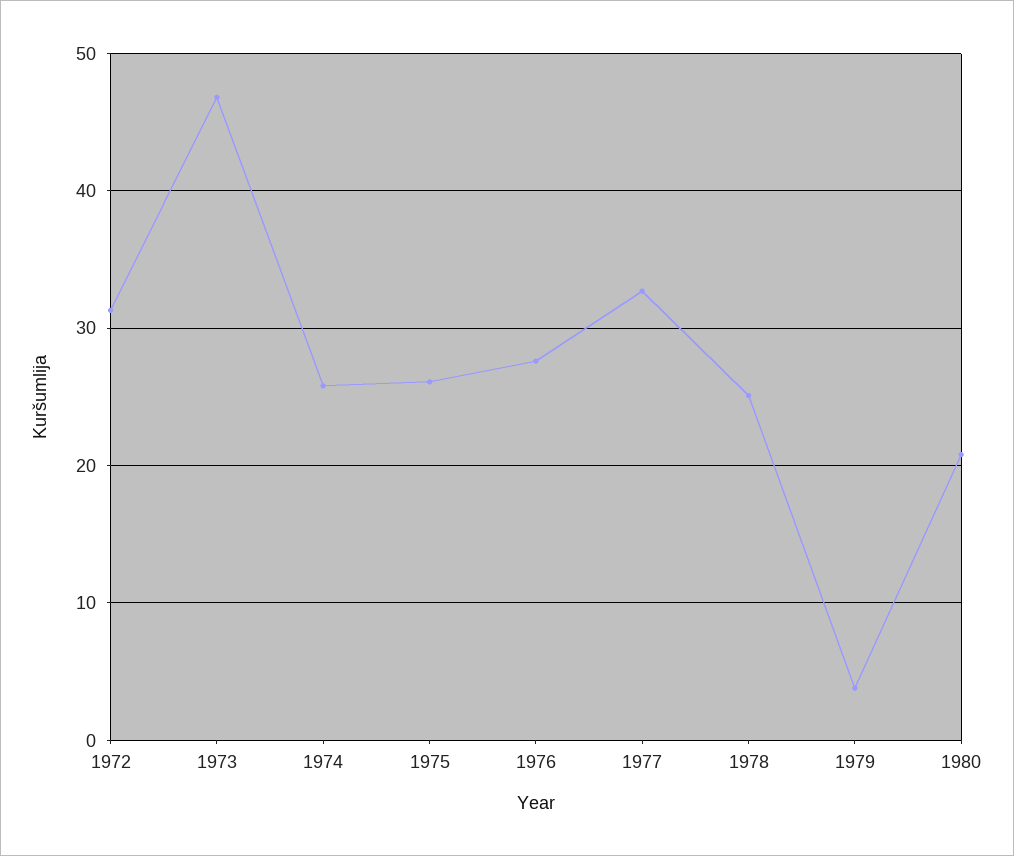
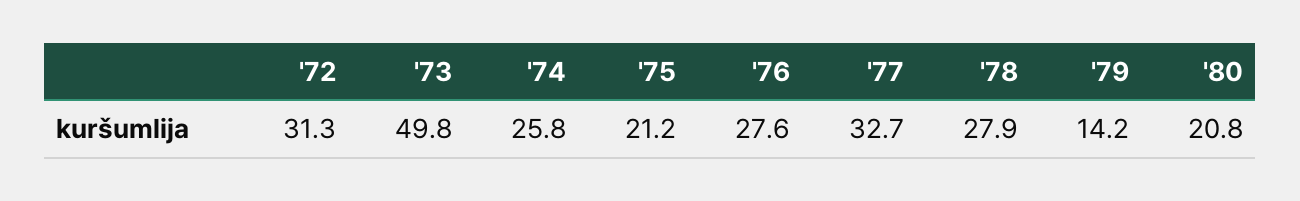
  {
    "1972": 31.3,
-   "1973": 47,
+   "1973": 49.8,
    "1974": 25.8,
-   "1975": 26,
+   "1975": 21.2,
    "1976": 27.6,
    "1977": 32.7,
-   "1978": 25,
+   "1978": 27.9,
-   "1979": 4,
+   "1979": 14.2,
    "1980": 20.8
  }

